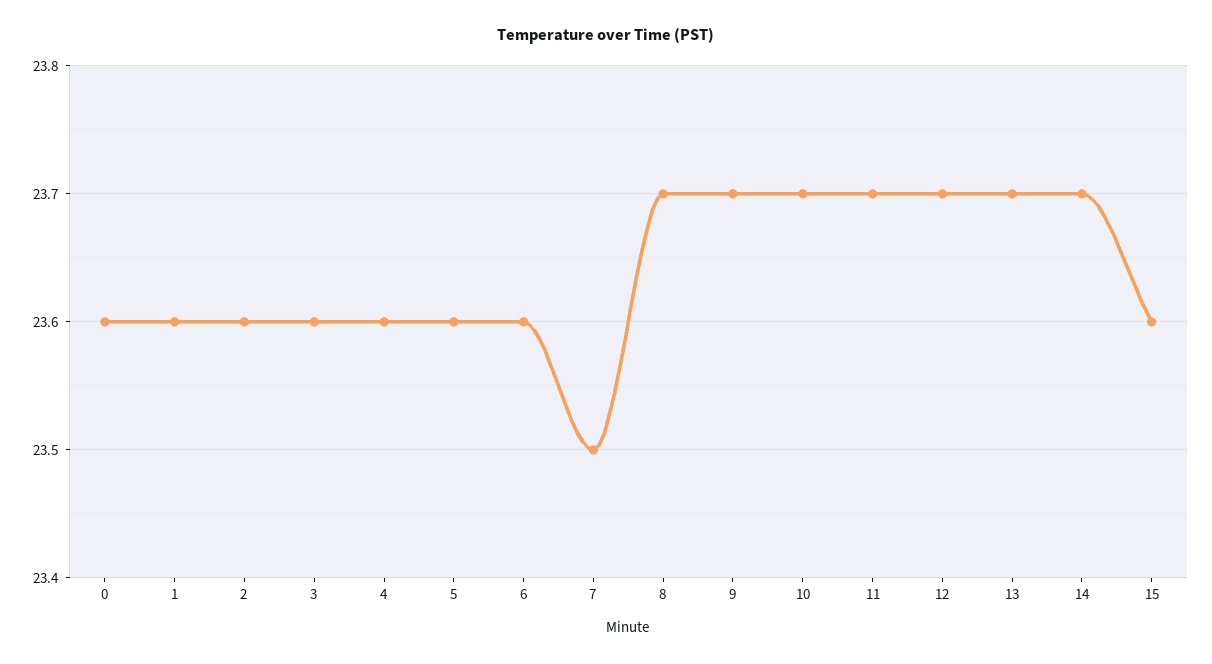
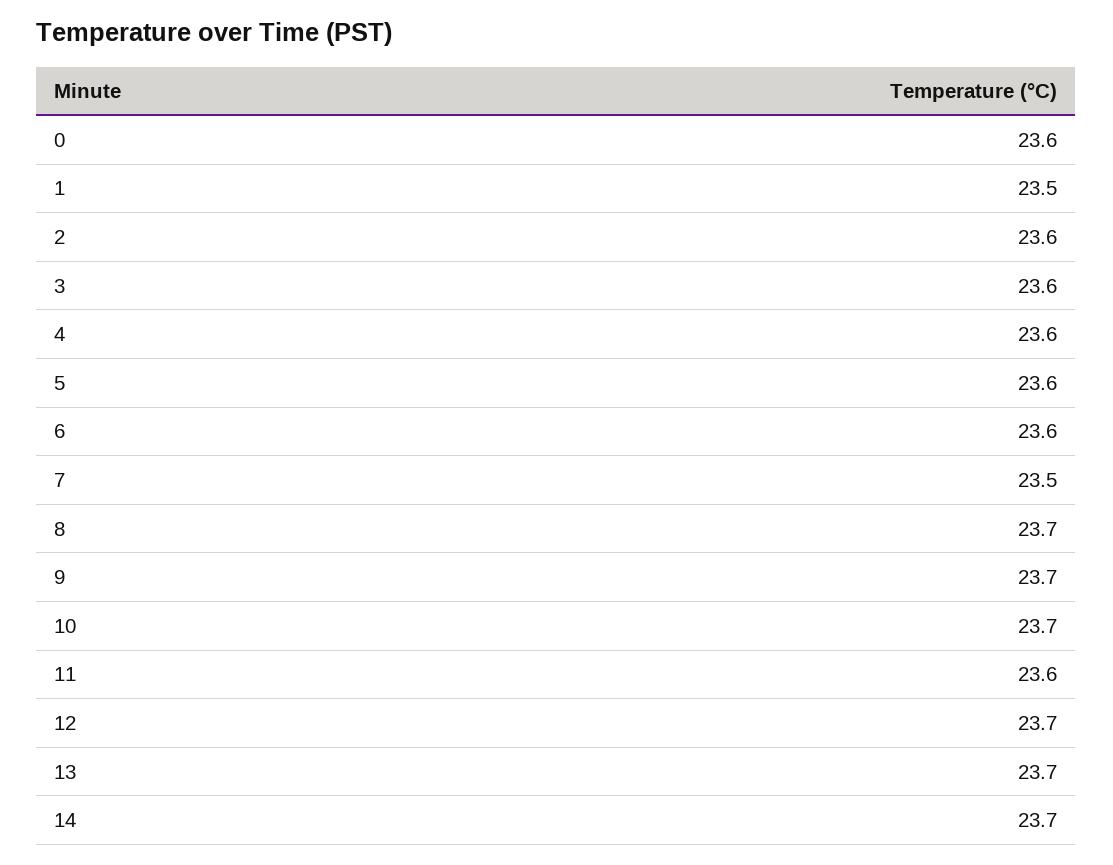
  {
    "0": 23.6,
-   "1": 23.6,
+   "1": 23.5,
    "2": 23.6,
    "3": 23.6,
    "4": 23.6,
    "5": 23.6,
    "6": 23.6,
    "7": 23.5,
    "8": 23.7,
    "9": 23.7,
    "10": 23.7,
-   "11": 23.7,
+   "11": 23.6,
    "12": 23.7,
    "13": 23.7,
-   "14": 23.7,
+   "14": 23.7
-   "15": 23.6
  }

